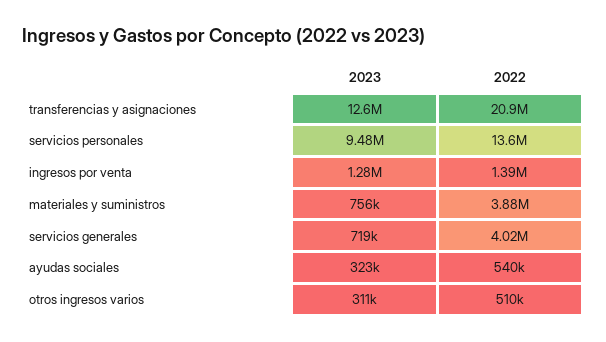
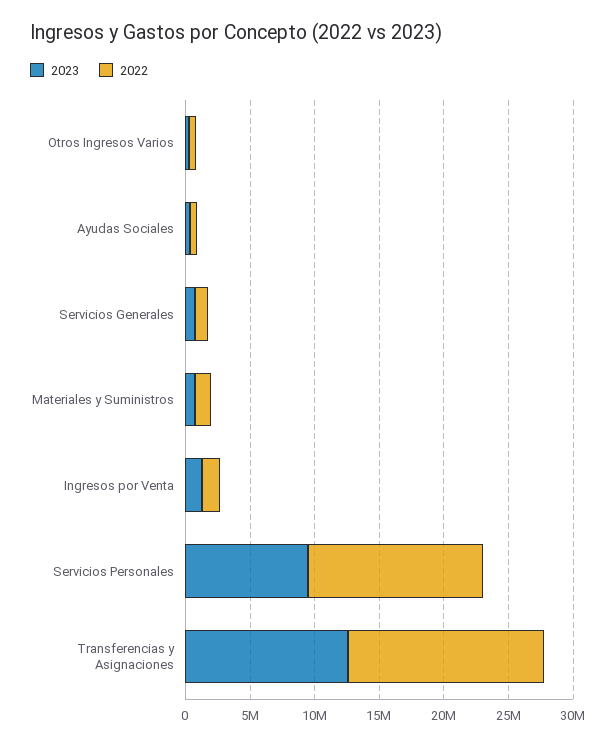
  {
    "2023": {
      "transferencias y asignaciones": 12600000,
      "servicios personales": 9480000,
      "ingresos por venta": 1280000,
      "materiales y suministros": 756000,
      "servicios generales": 719000,
      "ayudas sociales": 323000,
      "otros ingresos varios": 311000
    },
    "2022": {
-     "transferencias y asignaciones": 20900000,
+     "transferencias y asignaciones": 15000000,
      "servicios personales": 13600000,
      "ingresos por venta": 1390000,
-     "materiales y suministros": 3880000,
+     "materiales y suministros": 1000000,
-     "servicios generales": 4020000,
+     "servicios generales": 1000000,
      "ayudas sociales": 540000,
      "otros ingresos varios": 510000
    }
  }

